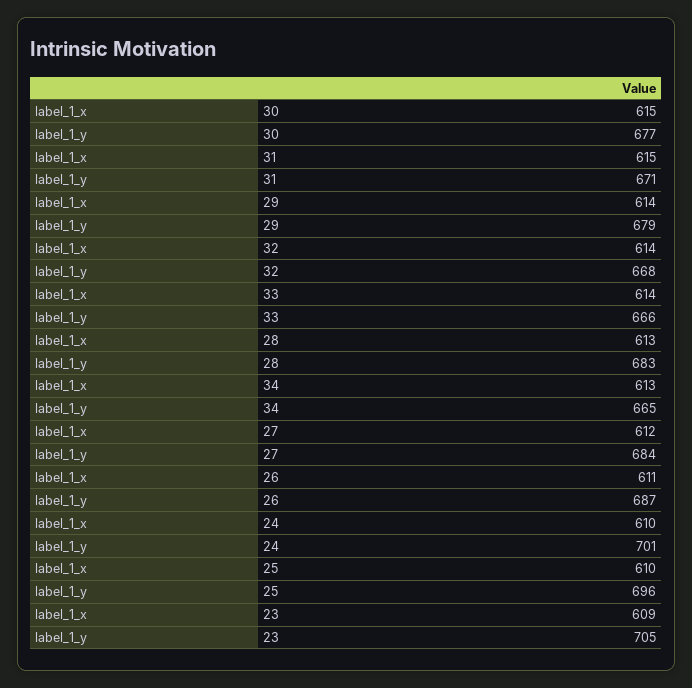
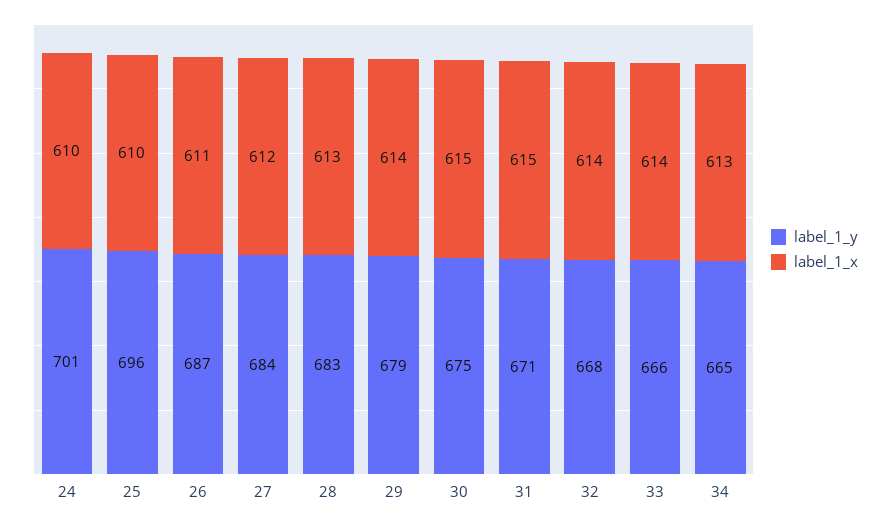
  {
    "label_1_x": {
      "30": 615,
      "31": 615,
      "29": 614,
      "32": 614,
      "33": 614,
      "28": 613,
      "34": 613,
      "27": 612,
      "26": 611,
      "24": 610,
-     "25": 610,
+     "25": 610
-     "23": 609
    },
    "label_1_y": {
-     "30": 677,
+     "30": 675,
      "31": 671,
      "29": 679,
      "32": 668,
      "33": 666,
      "28": 683,
      "34": 665,
      "27": 684,
      "26": 687,
      "24": 701,
-     "25": 696,
+     "25": 696
-     "23": 705
    }
  }

